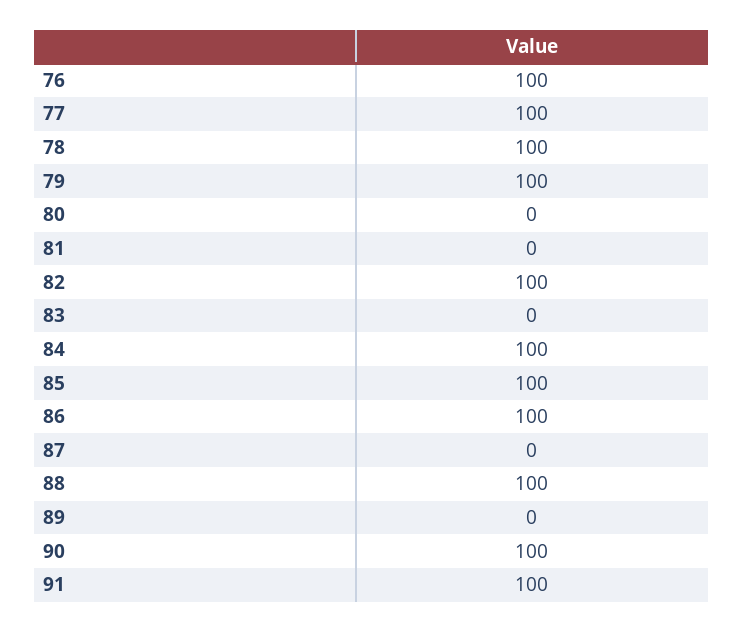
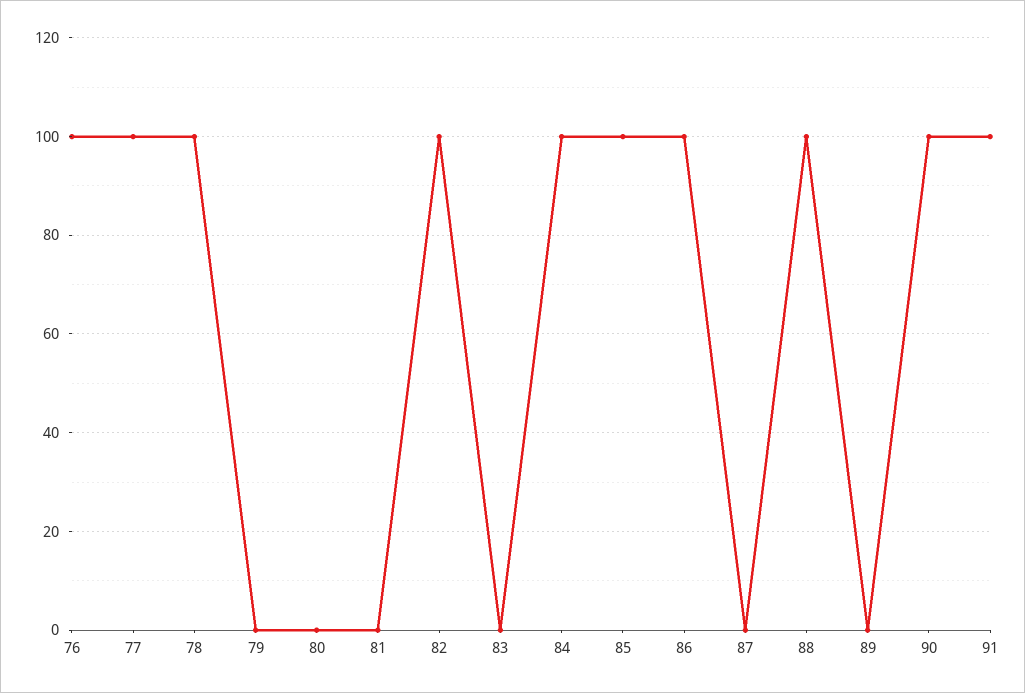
  {
    "76": 100,
    "77": 100,
    "78": 100,
-   "79": 100,
+   "79": 0,
    "80": 0,
    "81": 0,
    "82": 100,
    "83": 0,
    "84": 100,
    "85": 100,
    "86": 100,
    "87": 0,
    "88": 100,
    "89": 0,
    "90": 100,
    "91": 100
  }

